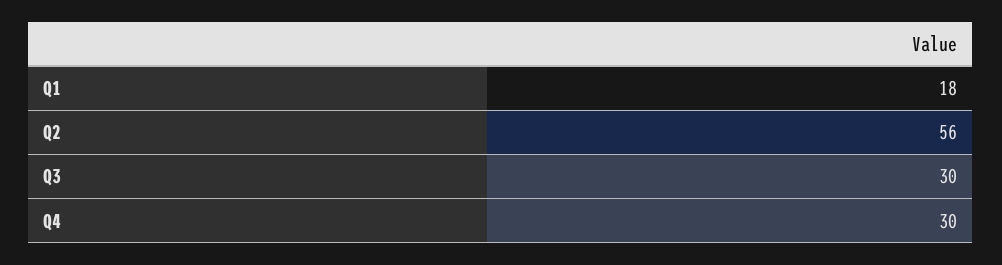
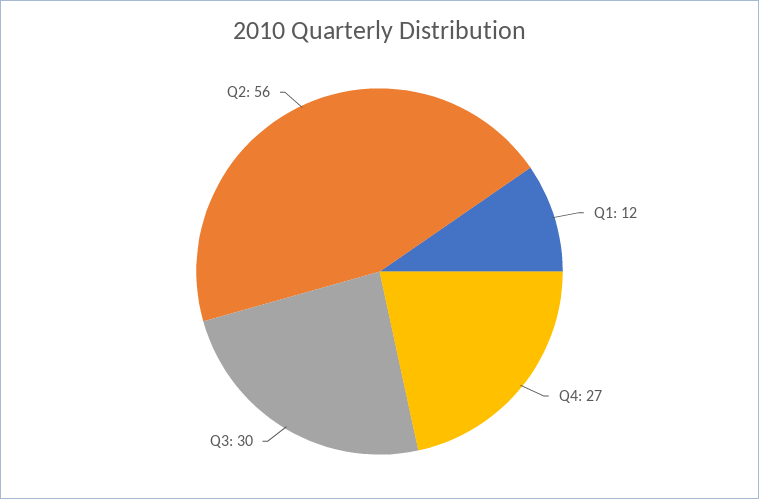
  {
-   "Q1": 18,
+   "Q1": 12,
    "Q2": 56,
    "Q3": 30,
-   "Q4": 30
+   "Q4": 27
  }

